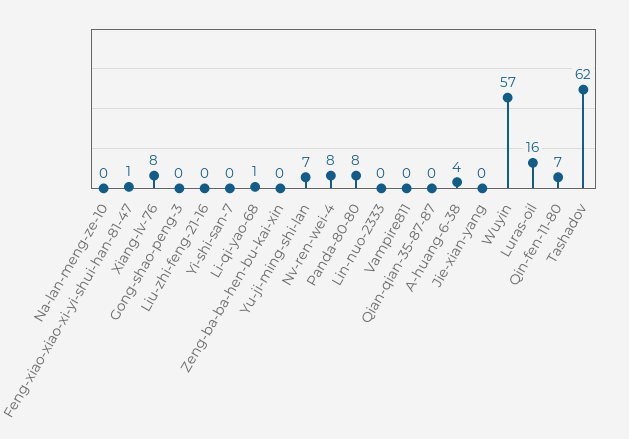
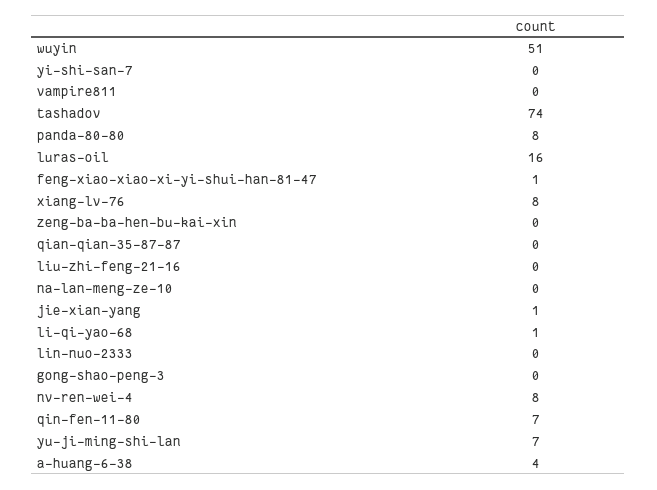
  {
    "Na-lan-meng-ze-10": 0,
    "Feng-xiao-xiao-xi-yi-shui-han-81-47": 1,
    "Xiang-lv-76": 8,
    "Gong-shao-peng-3": 0,
    "Liu-zhi-feng-21-16": 0,
    "Yi-shi-san-7": 0,
    "Li-qi-yao-68": 1,
    "Zeng-ba-ba-hen-bu-kai-xin": 0,
    "Yu-ji-ming-shi-lan": 7,
    "Nv-ren-wei-4": 8,
    "Panda-80-80": 8,
    "Lin-nuo-2333": 0,
    "Vampire811": 0,
    "Qian-qian-35-87-87": 0,
    "A-huang-6-38": 4,
-   "Jie-xian-yang": 0,
+   "Jie-xian-yang": 1,
-   "Wuyin": 57,
+   "Wuyin": 51,
    "Luras-oil": 16,
    "Qin-fen-11-80": 7,
-   "Tashadov": 62
+   "Tashadov": 74
  }

